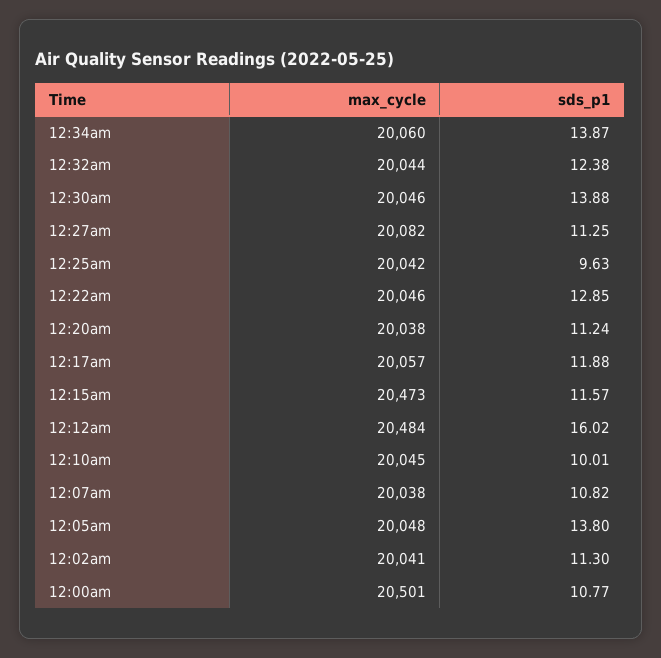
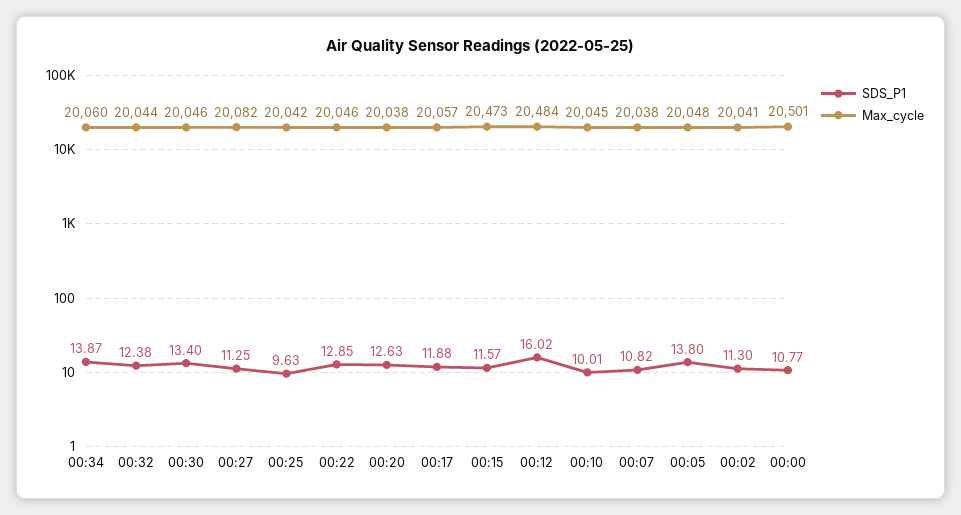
  {
    "max_cycle": {
      "12:34am": 20060,
      "12:32am": 20044,
      "12:30am": 20046,
      "12:27am": 20082,
      "12:25am": 20042,
      "12:22am": 20046,
      "12:20am": 20038,
      "12:17am": 20057,
      "12:15am": 20473,
      "12:12am": 20484,
      "12:10am": 20045,
      "12:07am": 20038,
      "12:05am": 20048,
      "12:02am": 20041,
      "12:00am": 20501
    },
    "sds_p1": {
      "12:34am": 13.87,
      "12:32am": 12.38,
-     "12:30am": 13.88,
+     "12:30am": 13.4,
      "12:27am": 11.25,
      "12:25am": 9.63,
      "12:22am": 12.85,
-     "12:20am": 11.24,
+     "12:20am": 12.63,
      "12:17am": 11.88,
      "12:15am": 11.57,
      "12:12am": 16.02,
      "12:10am": 10.01,
      "12:07am": 10.82,
      "12:05am": 13.8,
      "12:02am": 11.3,
      "12:00am": 10.77
    }
  }

